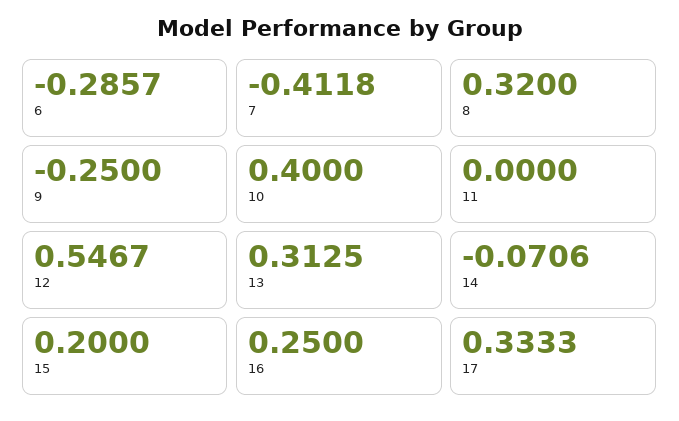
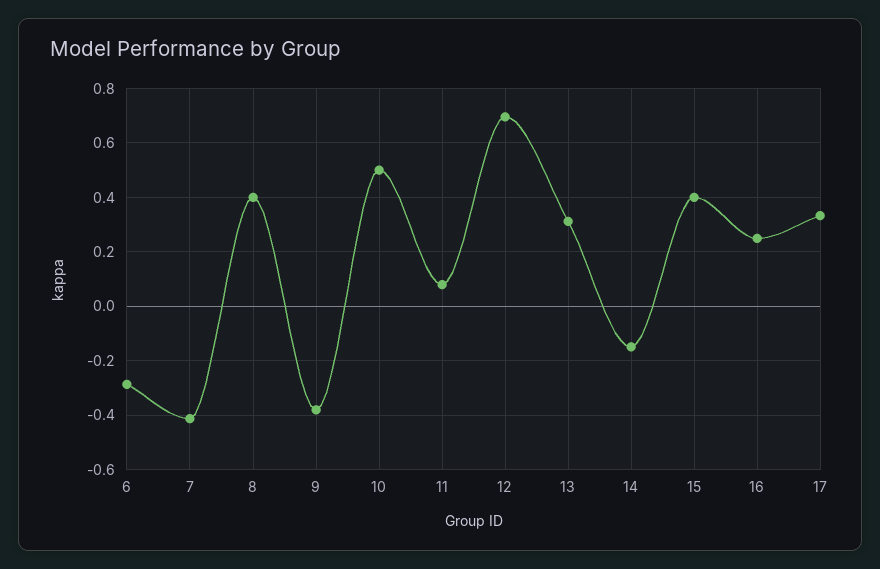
  {
    "6": -0.2857,
    "7": -0.4118,
-   "8": 0.32,
+   "8": 0.4,
-   "9": -0.25,
+   "9": -0.375,
-   "10": 0.4,
+   "10": 0.5,
-   "11": 0,
+   "11": 0.075,
-   "12": 0.5467,
+   "12": 0.7,
    "13": 0.3125,
-   "14": -0.0706,
+   "14": -0.15,
-   "15": 0.2,
+   "15": 0.4,
    "16": 0.25,
    "17": 0.3333
  }

